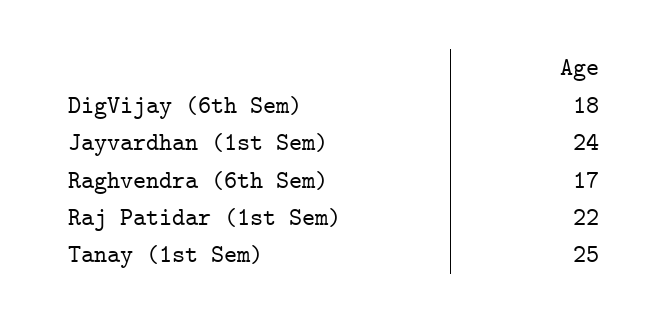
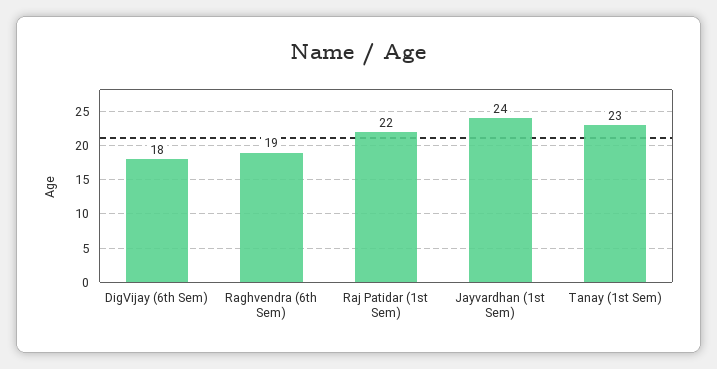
  {
    "DigVijay (6th Sem)": 18,
    "Jayvardhan (1st Sem)": 24,
-   "Raghvendra (6th Sem)": 17,
+   "Raghvendra (6th Sem)": 19,
    "Raj Patidar (1st Sem)": 22,
-   "Tanay (1st Sem)": 25
+   "Tanay (1st Sem)": 23
  }

